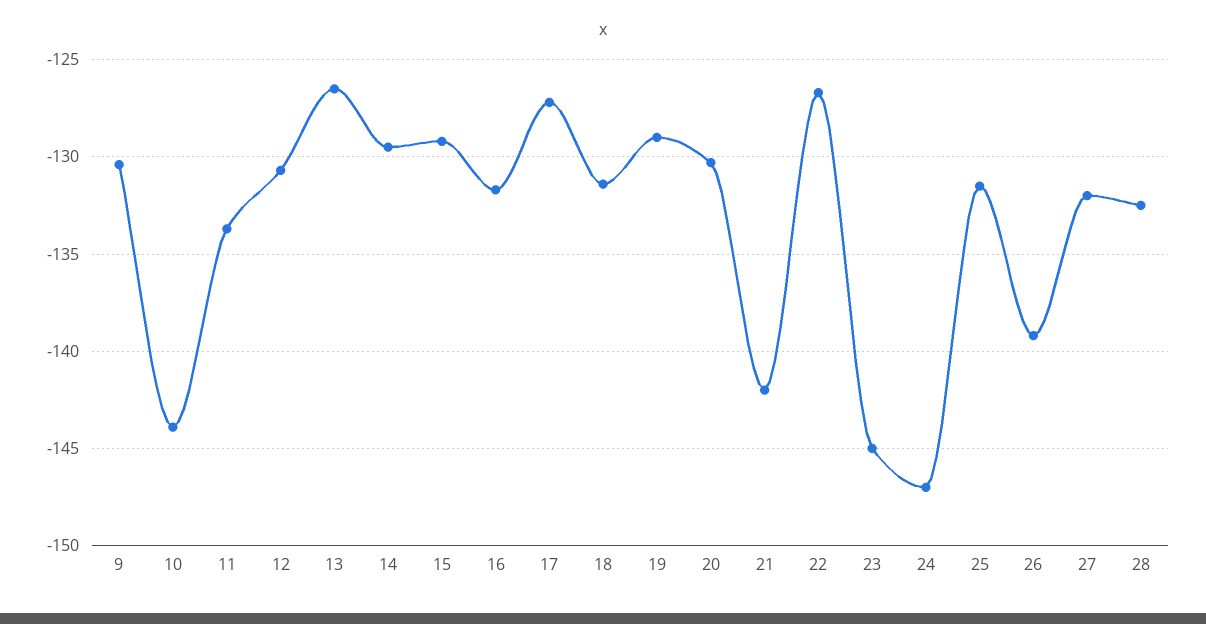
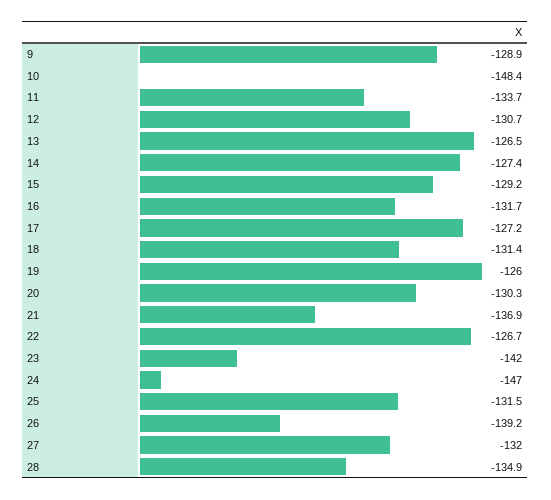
  {
-   "9": -130.5,
+   "9": -128.9,
-   "10": -144,
+   "10": -148.4,
    "11": -133.7,
    "12": -130.7,
    "13": -126.5,
-   "14": -129.5,
+   "14": -127.4,
    "15": -129.2,
    "16": -131.7,
    "17": -127.2,
    "18": -131.4,
-   "19": -129,
+   "19": -126,
    "20": -130.3,
-   "21": -142,
+   "21": -136.9,
    "22": -126.7,
-   "23": -145,
+   "23": -142,
    "24": -147,
    "25": -131.5,
    "26": -139.2,
    "27": -132,
-   "28": -132.5
+   "28": -134.9
  }

